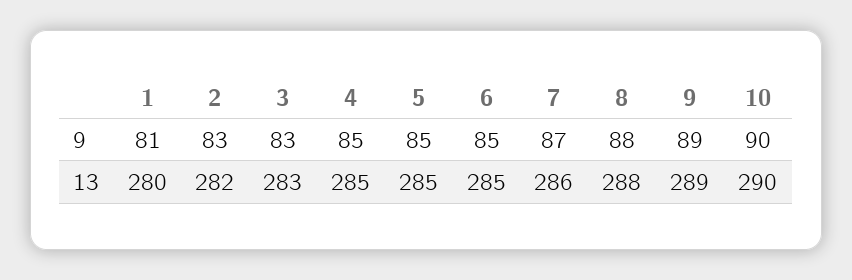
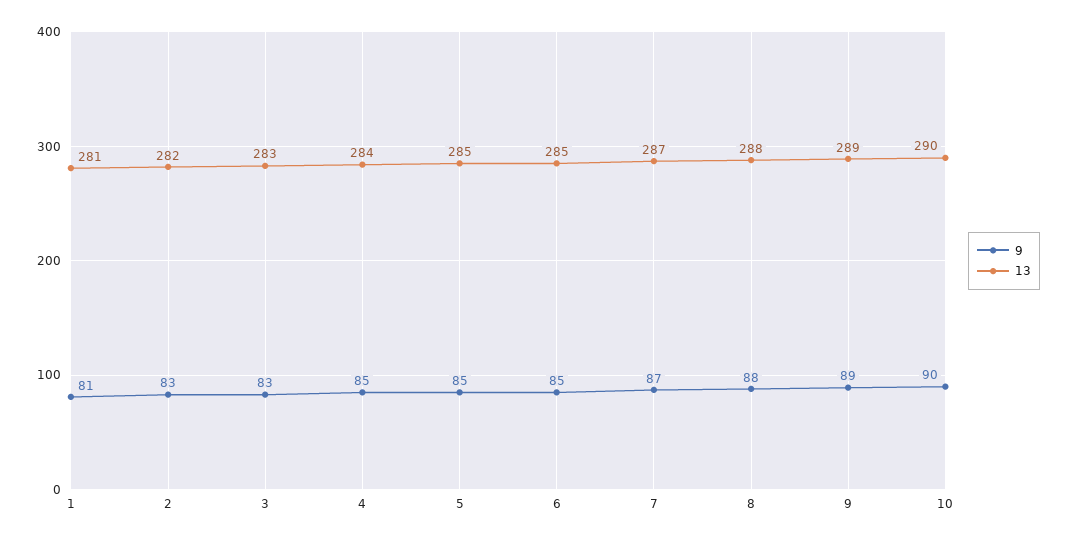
  {
    "9": {
      "1": 81,
      "2": 83,
      "3": 83,
      "4": 85,
      "5": 85,
      "6": 85,
      "7": 87,
      "8": 88,
      "9": 89,
      "10": 90
    },
    "13": {
-     "1": 280,
+     "1": 281,
      "2": 282,
      "3": 283,
-     "4": 285,
+     "4": 284,
      "5": 285,
      "6": 285,
-     "7": 286,
+     "7": 287,
      "8": 288,
      "9": 289,
      "10": 290
    }
  }

